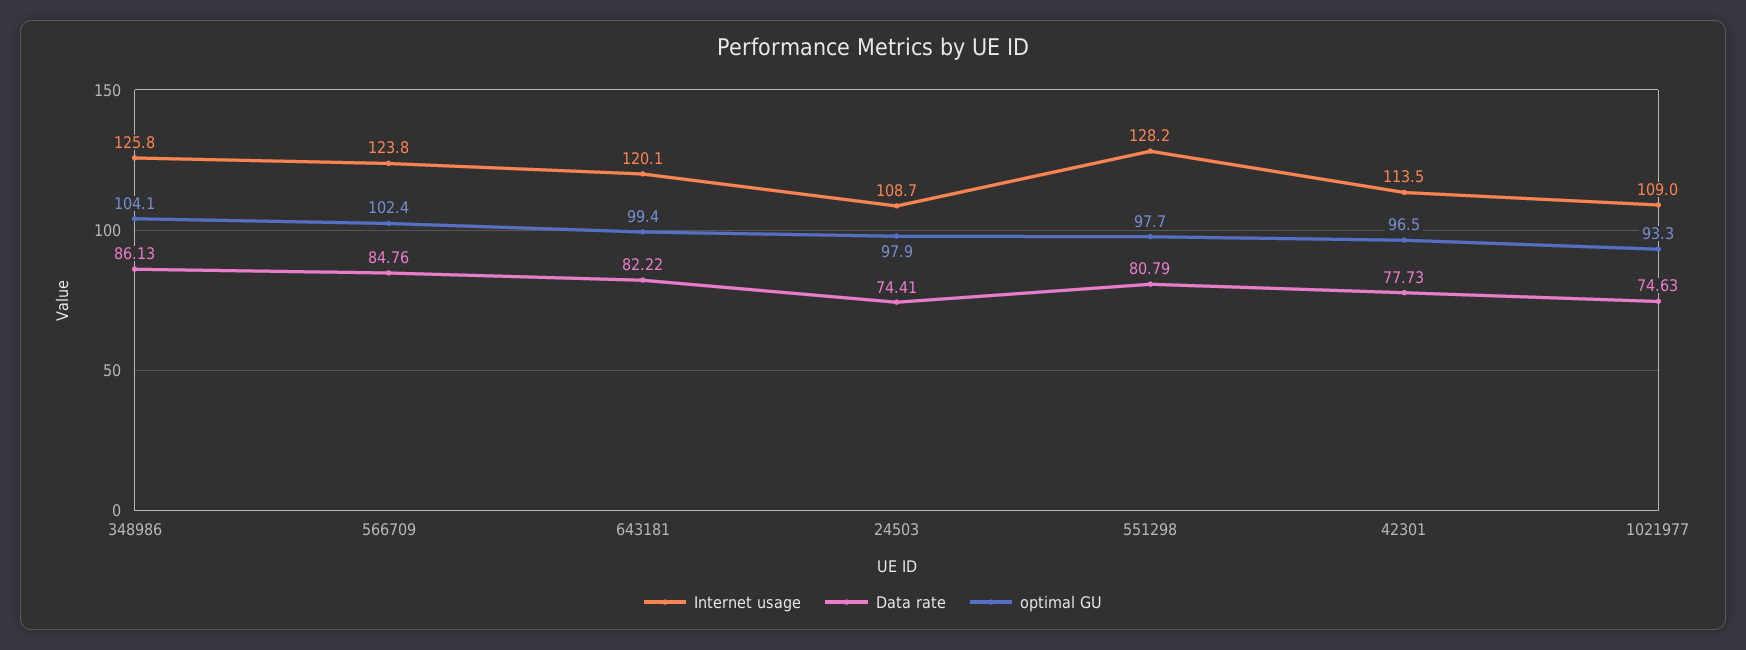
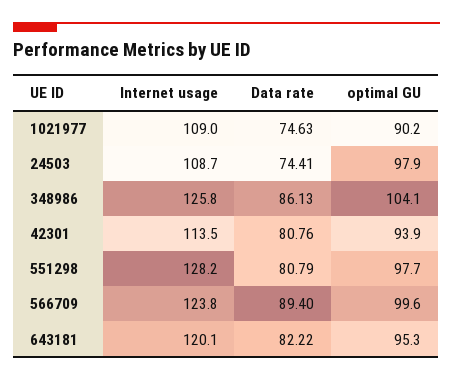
  {
    "Internet usage": {
      "348986": 125.8,
      "566709": 123.8,
      "643181": 120.1,
      "24503": 108.7,
      "551298": 128.2,
      "42301": 113.5,
      "1021977": 109
    },
    "Data rate": {
      "348986": 86.13,
-     "566709": 84.76,
+     "566709": 89.4,
      "643181": 82.22,
      "24503": 74.41,
      "551298": 80.79,
-     "42301": 77.73,
+     "42301": 80.76,
      "1021977": 74.63
    },
    "optimal GU": {
      "348986": 104.1,
-     "566709": 102.4,
+     "566709": 99.6,
-     "643181": 99.4,
+     "643181": 95.3,
      "24503": 97.9,
      "551298": 97.7,
-     "42301": 96.5,
+     "42301": 93.9,
-     "1021977": 93.3
+     "1021977": 90.2
    }
  }

